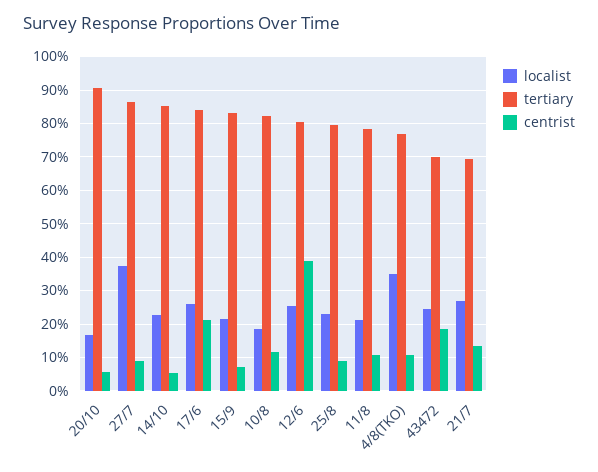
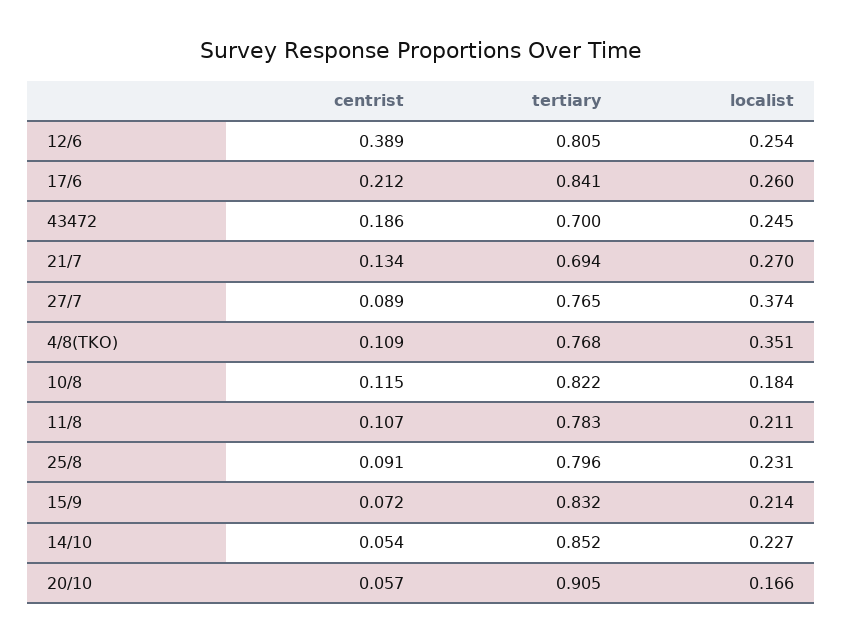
  {
    "localist": {
      "20/10": 0.166,
      "27/7": 0.374,
      "14/10": 0.227,
      "17/6": 0.26,
      "15/9": 0.214,
      "10/8": 0.184,
      "12/6": 0.254,
      "25/8": 0.231,
      "11/8": 0.211,
      "4/8(TKO)": 0.351,
      "43472": 0.245,
      "21/7": 0.27
    },
    "tertiary": {
      "20/10": 0.905,
-     "27/7": 0.86,
+     "27/7": 0.765,
      "14/10": 0.852,
      "17/6": 0.841,
      "15/9": 0.832,
      "10/8": 0.822,
      "12/6": 0.805,
      "25/8": 0.796,
      "11/8": 0.783,
      "4/8(TKO)": 0.768,
      "43472": 0.7,
      "21/7": 0.694
    },
    "centrist": {
      "20/10": 0.057,
      "27/7": 0.089,
      "14/10": 0.054,
      "17/6": 0.212,
      "15/9": 0.072,
      "10/8": 0.115,
      "12/6": 0.389,
      "25/8": 0.091,
      "11/8": 0.107,
      "4/8(TKO)": 0.109,
      "43472": 0.186,
      "21/7": 0.134
    }
  }

